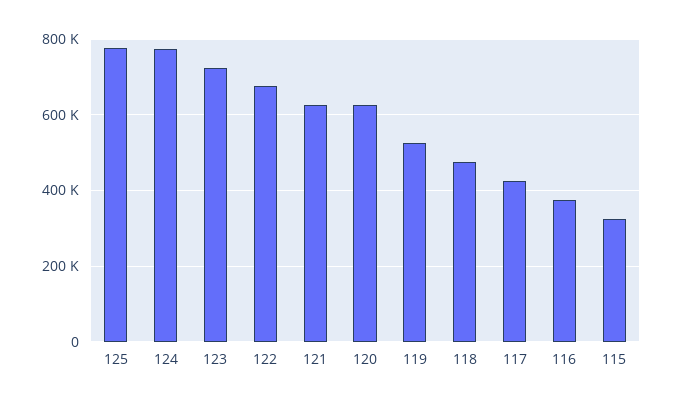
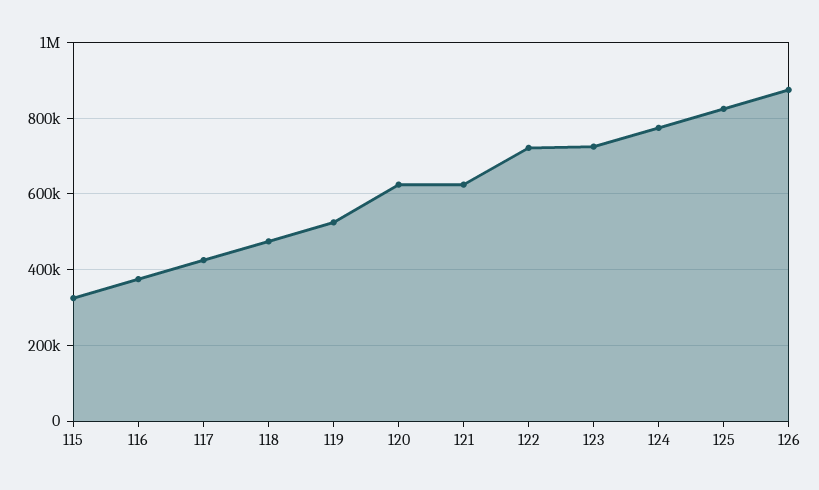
  {
-   "125": 780000,
+   "125": 820000,
    "124": 780000,
    "123": 720000,
-   "122": 680000,
+   "122": 720000,
    "121": 620000,
    "120": 620000,
    "119": 520000,
    "118": 480000,
    "117": 420000,
    "116": 380000,
-   "115": 320000
+   "115": 320000,
+   "126": 880000
  }

